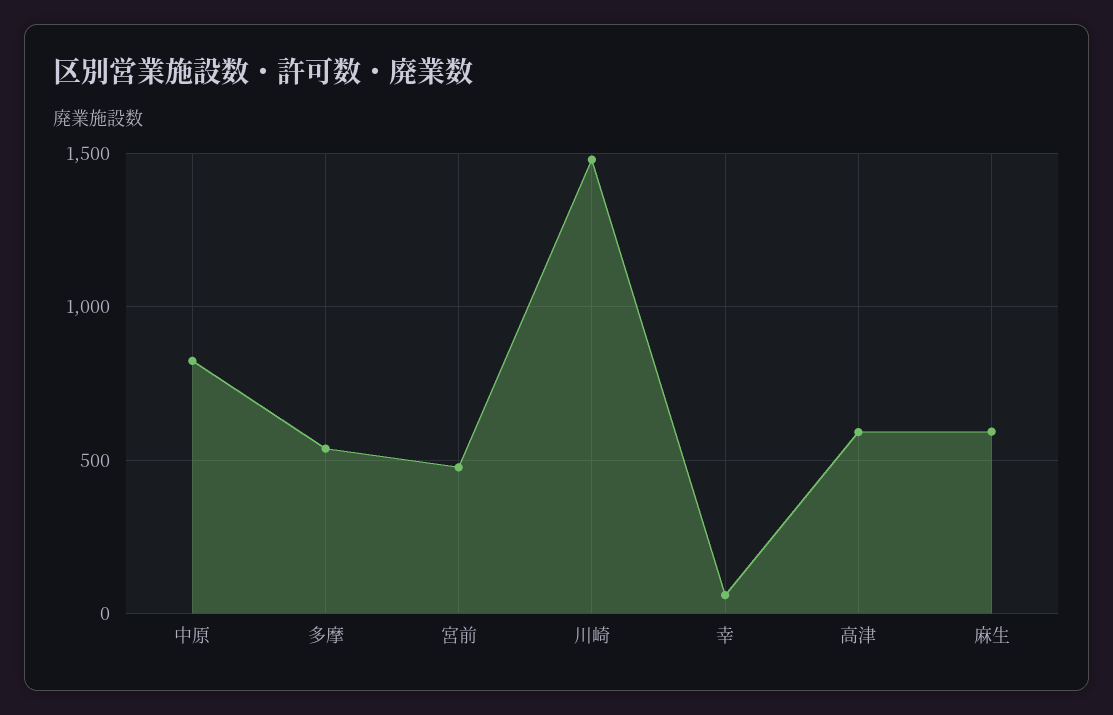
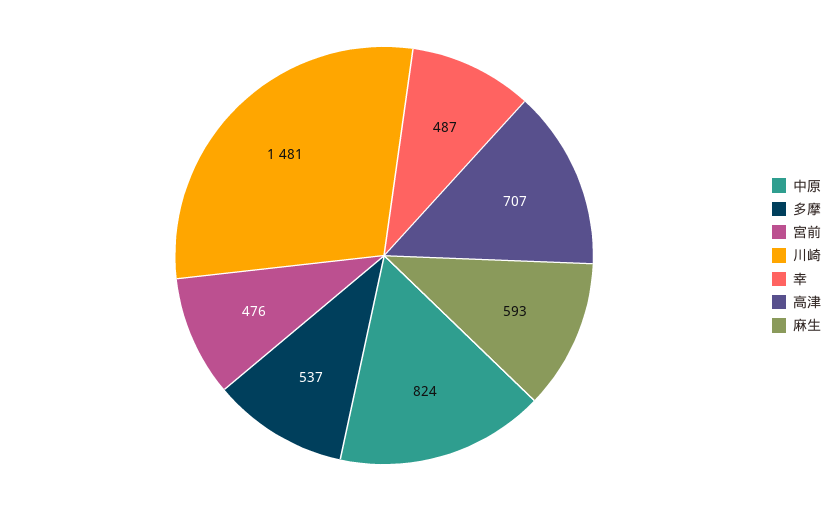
  {
    "中原": 824,
    "多摩": 537,
    "宮前": 476,
    "川崎": 1481,
-   "幸": 50,
+   "幸": 487,
-   "高津": 600,
+   "高津": 707,
    "麻生": 593
  }

